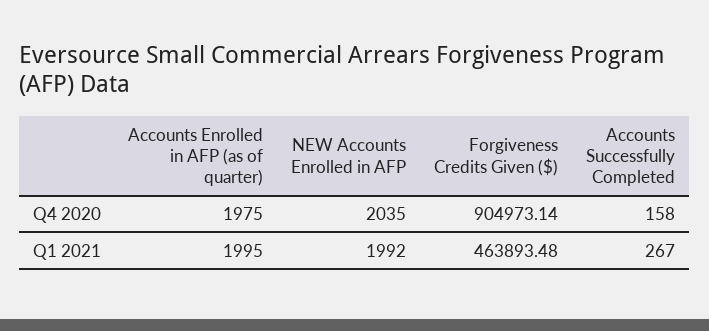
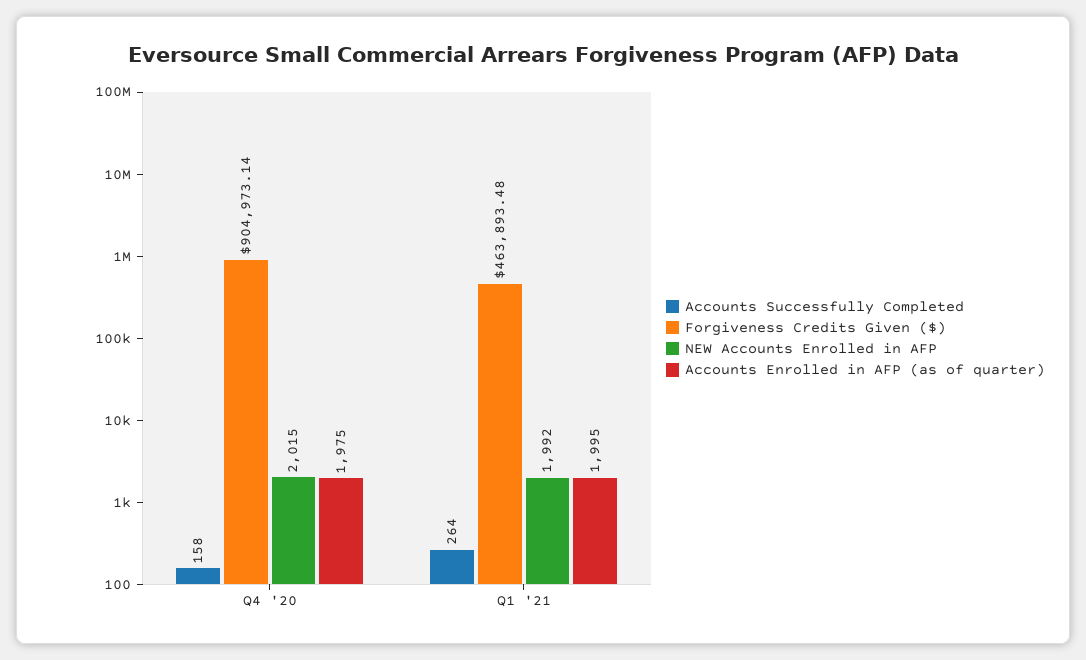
  {
    "Accounts Enrolled in AFP (as of quarter)": {
      "Q4 2020": 1975,
      "Q1 2021": 1995
    },
    "NEW Accounts Enrolled in AFP": {
-     "Q4 2020": 2035,
+     "Q4 2020": 2015,
      "Q1 2021": 1992
    },
    "Forgiveness Credits Given ($)": {
      "Q4 2020": 904973.14,
      "Q1 2021": 463893.48
    },
    "Accounts Successfully Completed": {
      "Q4 2020": 158,
-     "Q1 2021": 267
+     "Q1 2021": 264
    }
  }

